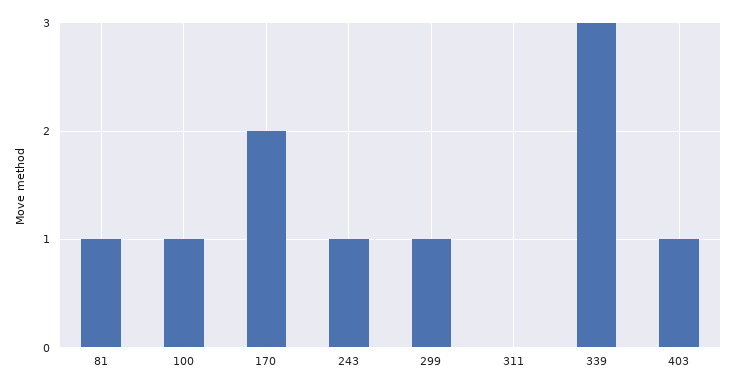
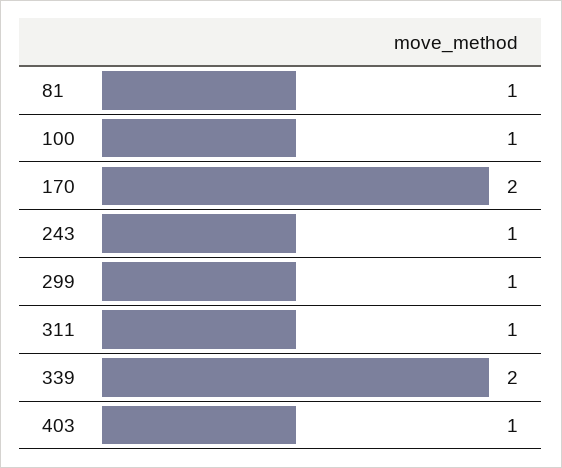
  {
    "81": 1,
    "100": 1,
    "170": 2,
    "243": 1,
    "299": 1,
-   "311": 0,
+   "311": 1,
-   "339": 3,
+   "339": 2,
    "403": 1
  }

